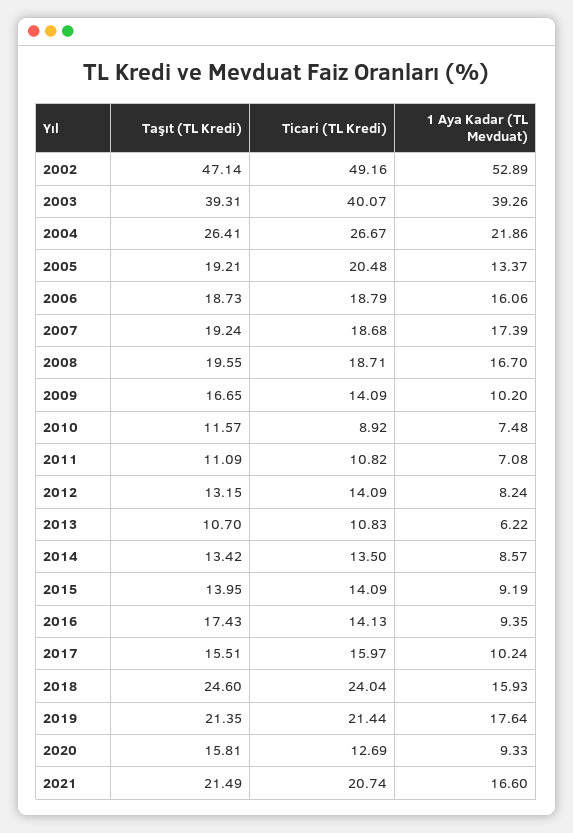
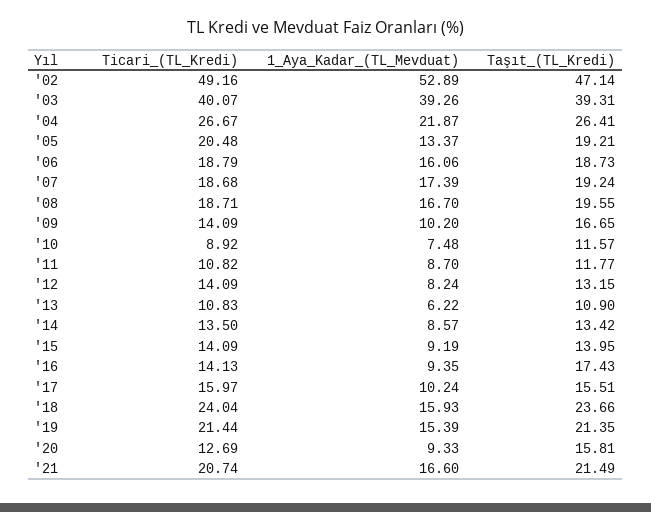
  {
    "Taşıt (TL Kredi)": {
      "2002": 47.14,
      "2003": 39.31,
      "2004": 26.41,
      "2005": 19.21,
      "2006": 18.73,
      "2007": 19.24,
      "2008": 19.55,
      "2009": 16.65,
      "2010": 11.57,
-     "2011": 11.09,
+     "2011": 11.77,
      "2012": 13.15,
-     "2013": 10.7,
+     "2013": 10.9,
      "2014": 13.42,
      "2015": 13.95,
      "2016": 17.43,
      "2017": 15.51,
-     "2018": 24.6,
+     "2018": 23.66,
      "2019": 21.35,
      "2020": 15.81,
      "2021": 21.49
    },
    "Ticari (TL Kredi)": {
      "2002": 49.16,
      "2003": 40.07,
      "2004": 26.67,
      "2005": 20.48,
      "2006": 18.79,
      "2007": 18.68,
      "2008": 18.71,
      "2009": 14.09,
      "2010": 8.92,
      "2011": 10.82,
      "2012": 14.09,
      "2013": 10.83,
      "2014": 13.5,
      "2015": 14.09,
      "2016": 14.13,
      "2017": 15.97,
      "2018": 24.04,
      "2019": 21.44,
      "2020": 12.69,
      "2021": 20.74
    },
    "1 Aya Kadar (TL Mevduat)": {
      "2002": 52.89,
      "2003": 39.26,
-     "2004": 21.86,
+     "2004": 21.87,
      "2005": 13.37,
      "2006": 16.06,
      "2007": 17.39,
      "2008": 16.7,
      "2009": 10.2,
      "2010": 7.48,
-     "2011": 7.08,
+     "2011": 8.7,
      "2012": 8.24,
      "2013": 6.22,
      "2014": 8.57,
      "2015": 9.19,
      "2016": 9.35,
      "2017": 10.24,
      "2018": 15.93,
-     "2019": 17.64,
+     "2019": 15.39,
      "2020": 9.33,
      "2021": 16.6
    }
  }

